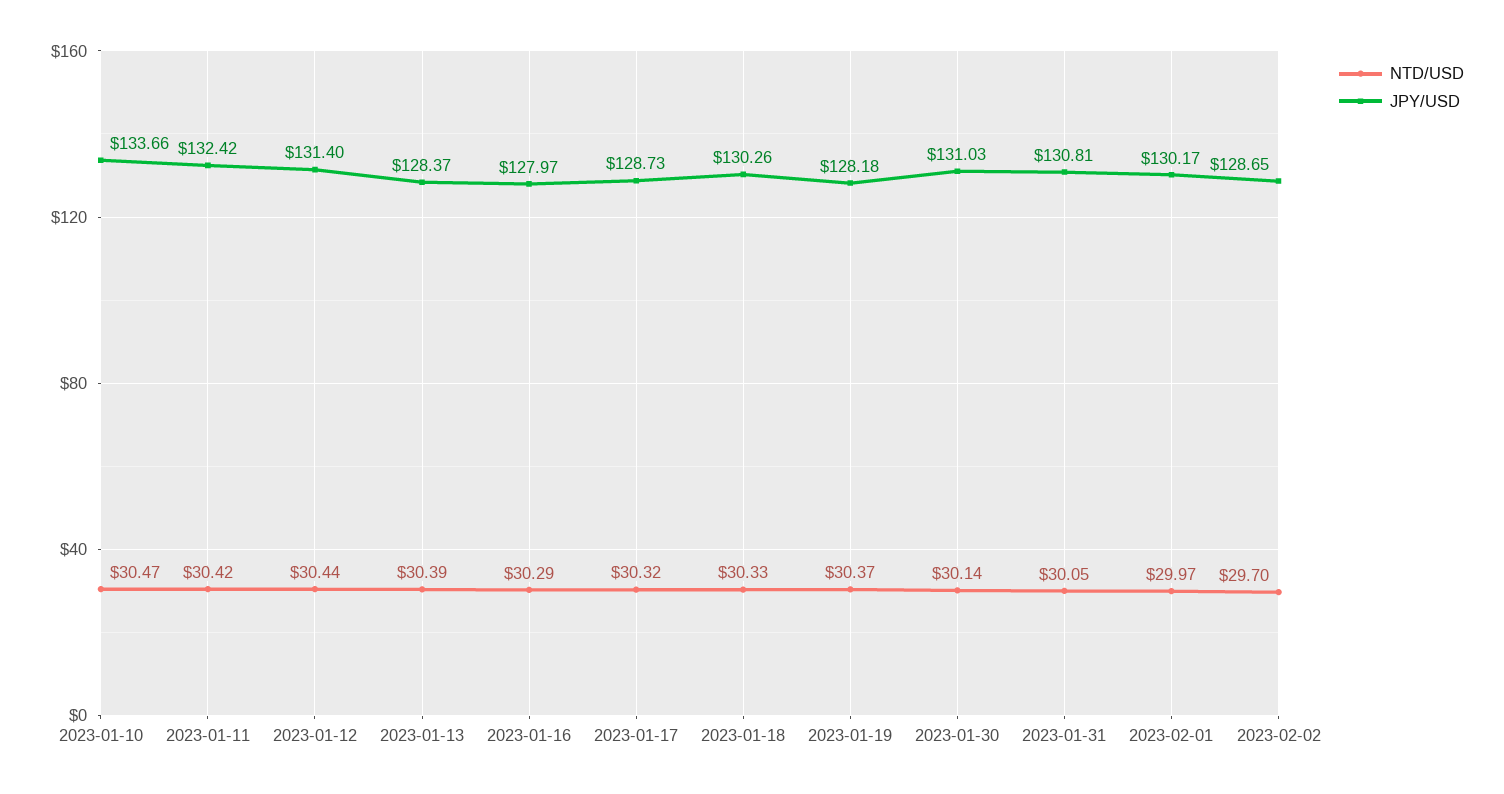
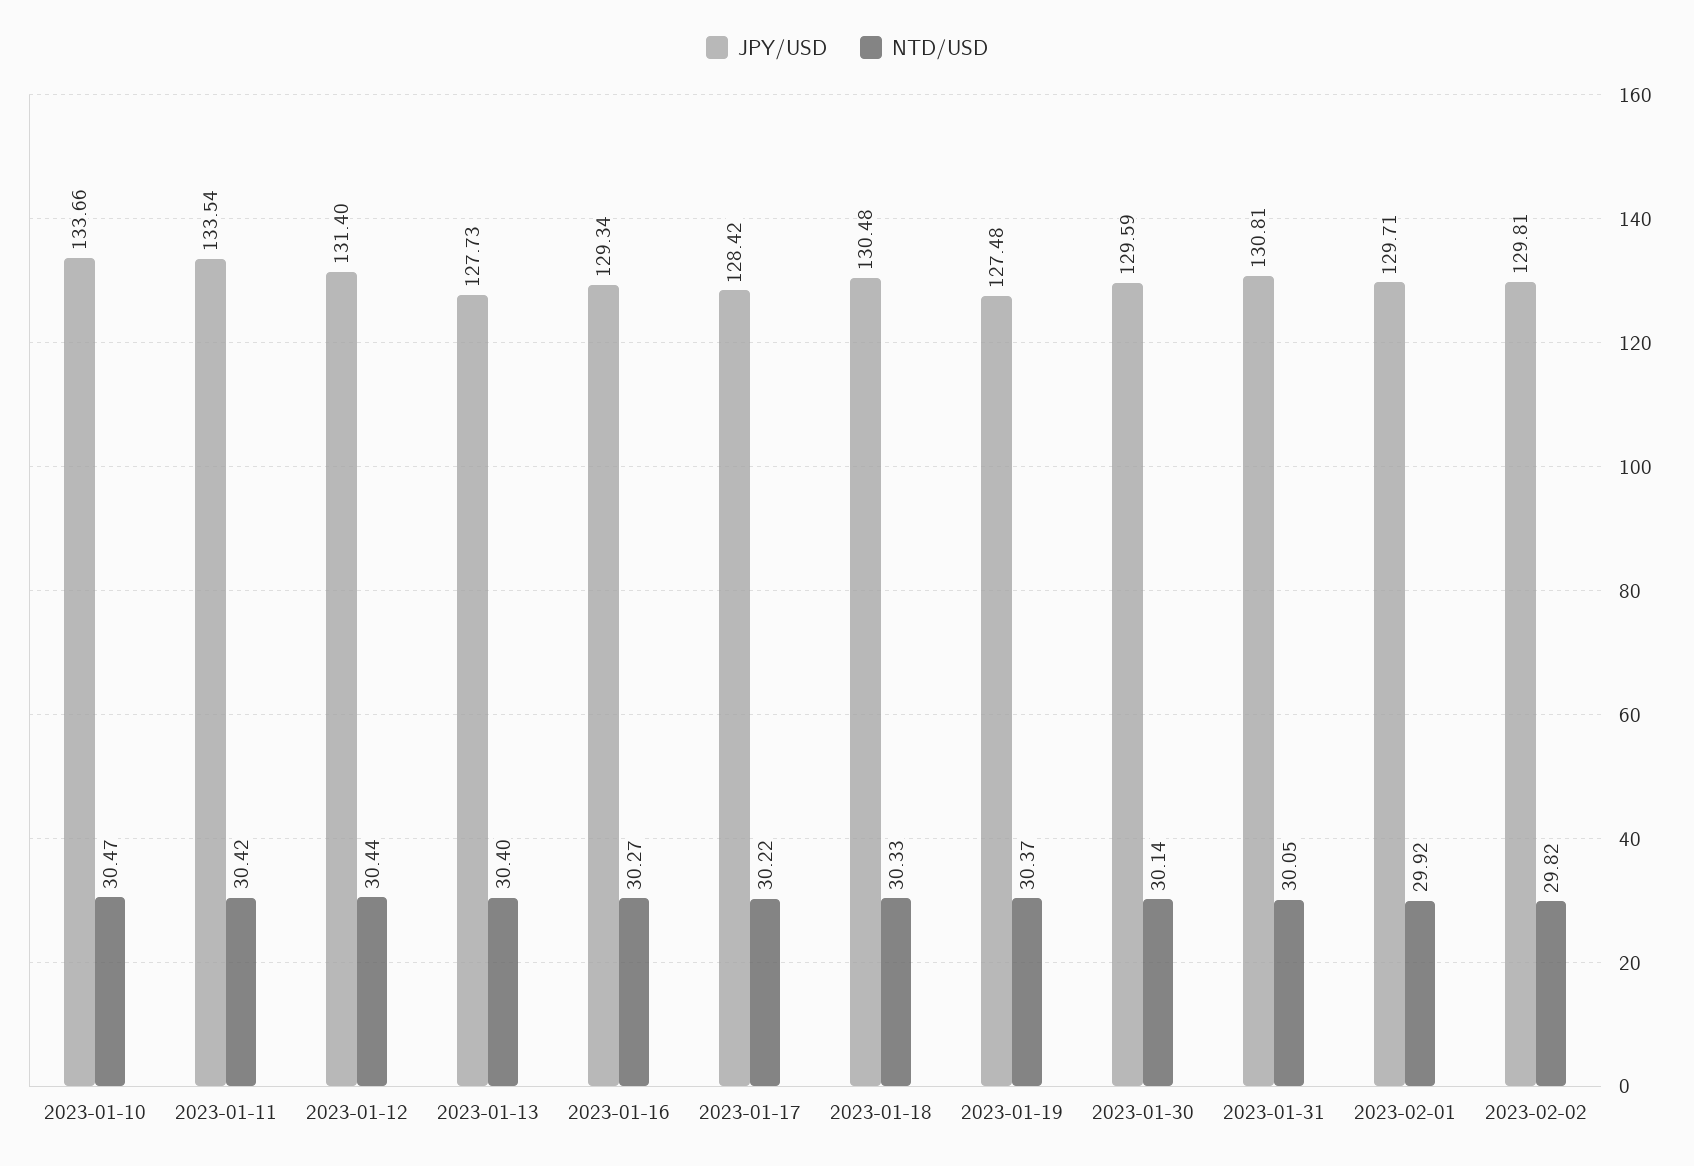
  {
    "NTD/USD": {
      "2023-01-10": 30.47,
      "2023-01-11": 30.42,
      "2023-01-12": 30.44,
-     "2023-01-13": 30.39,
+     "2023-01-13": 30.4,
-     "2023-01-16": 30.29,
+     "2023-01-16": 30.27,
-     "2023-01-17": 30.32,
+     "2023-01-17": 30.22,
      "2023-01-18": 30.33,
      "2023-01-19": 30.37,
      "2023-01-30": 30.14,
      "2023-01-31": 30.05,
-     "2023-02-01": 29.97,
+     "2023-02-01": 29.92,
-     "2023-02-02": 29.7
+     "2023-02-02": 29.82
    },
    "JPY/USD": {
      "2023-01-10": 133.66,
-     "2023-01-11": 132.42,
+     "2023-01-11": 133.54,
      "2023-01-12": 131.4,
-     "2023-01-13": 128.37,
+     "2023-01-13": 127.73,
-     "2023-01-16": 127.97,
+     "2023-01-16": 129.34,
-     "2023-01-17": 128.73,
+     "2023-01-17": 128.42,
-     "2023-01-18": 130.26,
+     "2023-01-18": 130.48,
-     "2023-01-19": 128.18,
+     "2023-01-19": 127.48,
-     "2023-01-30": 131.03,
+     "2023-01-30": 129.59,
      "2023-01-31": 130.81,
-     "2023-02-01": 130.17,
+     "2023-02-01": 129.71,
-     "2023-02-02": 128.65
+     "2023-02-02": 129.81
    }
  }

